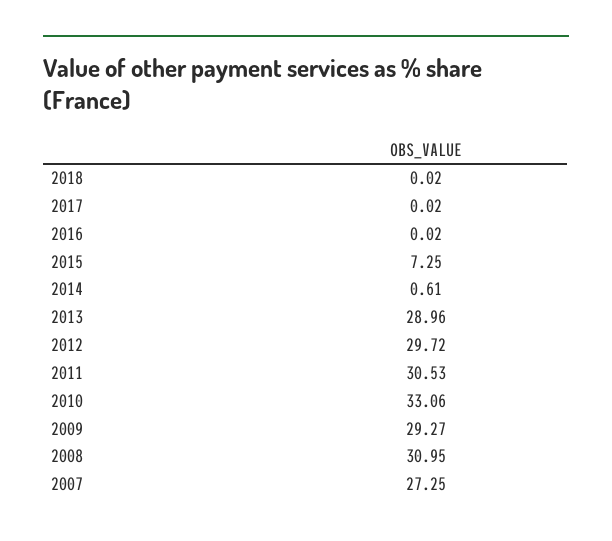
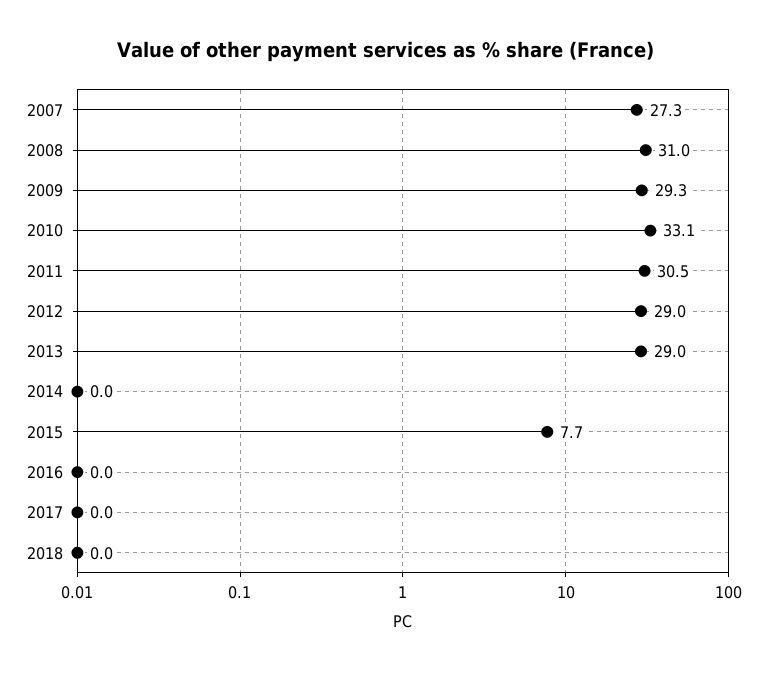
  {
    "2018": 0.02,
    "2017": 0.02,
    "2016": 0.02,
-   "2015": 7.25,
+   "2015": 7.7,
-   "2014": 0.61,
+   "2014": 0,
    "2013": 28.96,
-   "2012": 29.72,
+   "2012": 29,
    "2011": 30.53,
    "2010": 33.06,
    "2009": 29.27,
    "2008": 30.95,
    "2007": 27.25
  }

